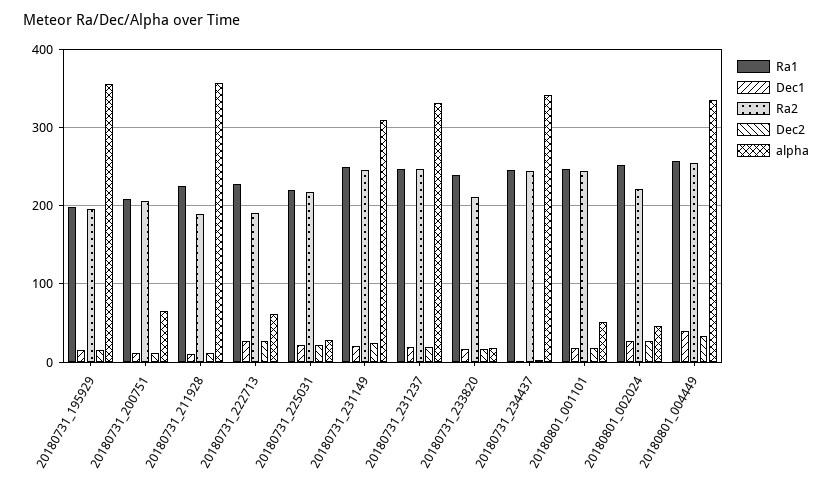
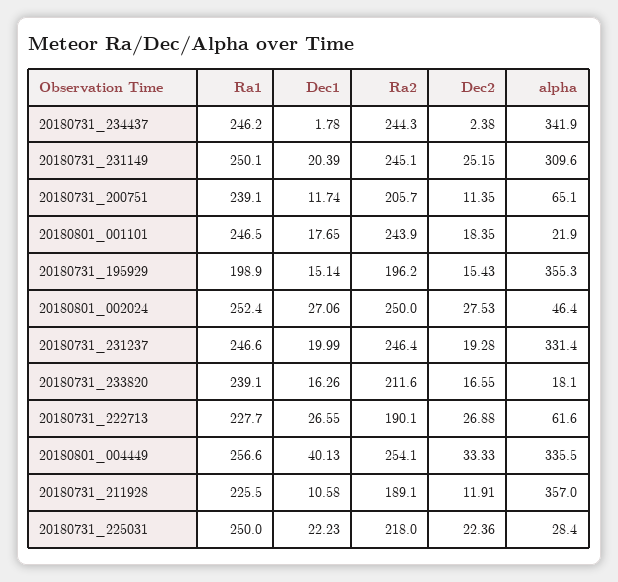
  {
    "Ra1": {
      "20180731_195929": 198.9,
-     "20180731_200751": 210,
+     "20180731_200751": 239.1,
      "20180731_211928": 225.5,
      "20180731_222713": 227.7,
-     "20180731_225031": 220,
+     "20180731_225031": 250,
      "20180731_231149": 250.1,
      "20180731_231237": 246.6,
      "20180731_233820": 239.1,
      "20180731_234437": 246.2,
      "20180801_001101": 246.5,
      "20180801_002024": 252.4,
      "20180801_004449": 256.6
    },
    "Dec1": {
      "20180731_195929": 15.14,
      "20180731_200751": 11.74,
      "20180731_211928": 10.58,
      "20180731_222713": 26.55,
      "20180731_225031": 22.23,
      "20180731_231149": 20.39,
      "20180731_231237": 19.99,
      "20180731_233820": 16.26,
      "20180731_234437": 1.78,
      "20180801_001101": 17.65,
      "20180801_002024": 27.06,
      "20180801_004449": 40.13
    },
    "Ra2": {
      "20180731_195929": 196.2,
      "20180731_200751": 205.7,
      "20180731_211928": 189.1,
      "20180731_222713": 190.1,
      "20180731_225031": 218,
      "20180731_231149": 245.1,
      "20180731_231237": 246.4,
      "20180731_233820": 211.6,
      "20180731_234437": 244.3,
      "20180801_001101": 243.9,
-     "20180801_002024": 220,
+     "20180801_002024": 250,
      "20180801_004449": 254.1
    },
    "Dec2": {
      "20180731_195929": 15.43,
      "20180731_200751": 11.35,
      "20180731_211928": 11.91,
      "20180731_222713": 26.88,
      "20180731_225031": 22.36,
      "20180731_231149": 25.15,
      "20180731_231237": 19.28,
      "20180731_233820": 16.55,
      "20180731_234437": 2.38,
      "20180801_001101": 18.35,
      "20180801_002024": 27.53,
      "20180801_004449": 33.33
    },
    "alpha": {
      "20180731_195929": 355.3,
      "20180731_200751": 65.1,
      "20180731_211928": 357,
      "20180731_222713": 61.6,
      "20180731_225031": 28.4,
      "20180731_231149": 309.6,
      "20180731_231237": 331.4,
      "20180731_233820": 18.1,
      "20180731_234437": 341.9,
-     "20180801_001101": 50,
+     "20180801_001101": 21.9,
      "20180801_002024": 46.4,
      "20180801_004449": 335.5
    }
  }

